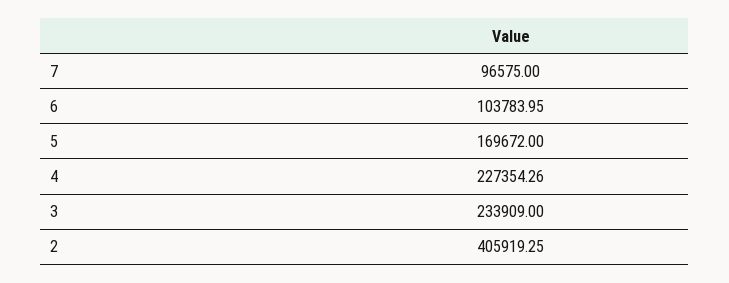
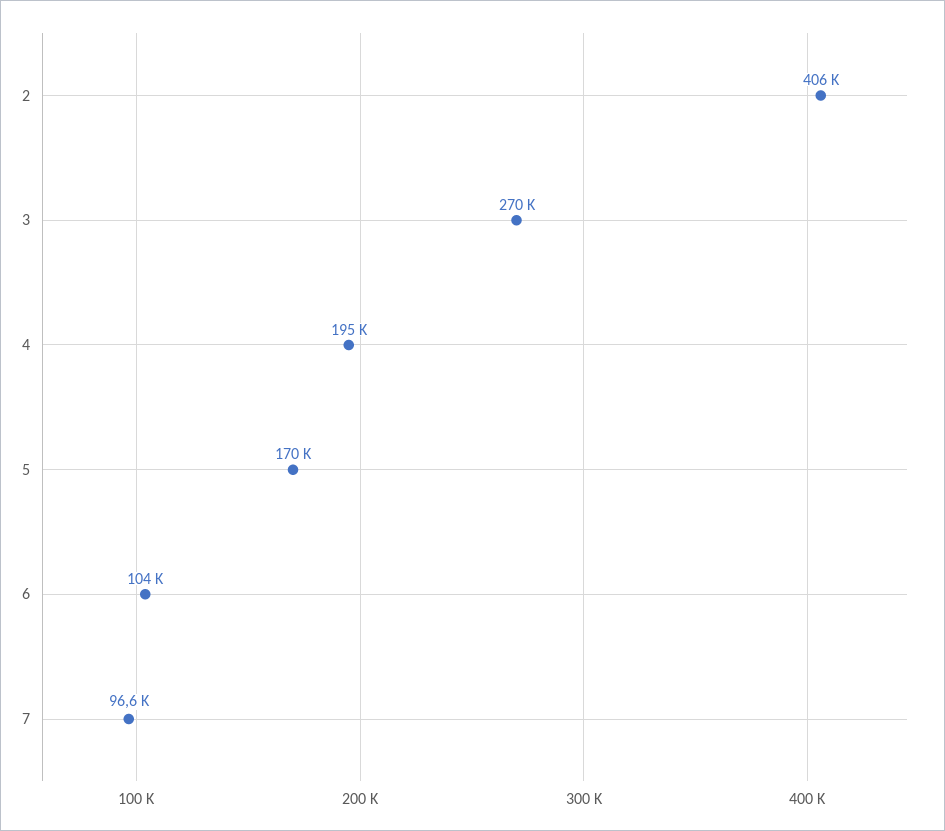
  {
    "7": 96575,
    "6": 103783.95,
    "5": 169672,
-   "4": 227354.26,
+   "4": 195000,
-   "3": 233909,
+   "3": 270000,
    "2": 405919.25
  }

